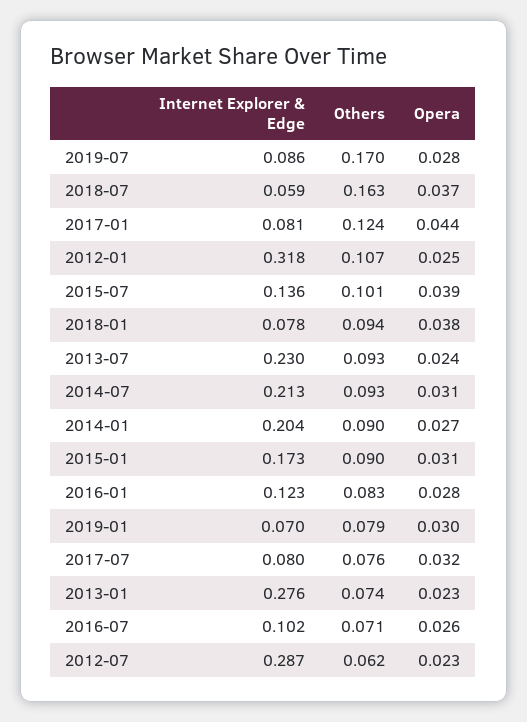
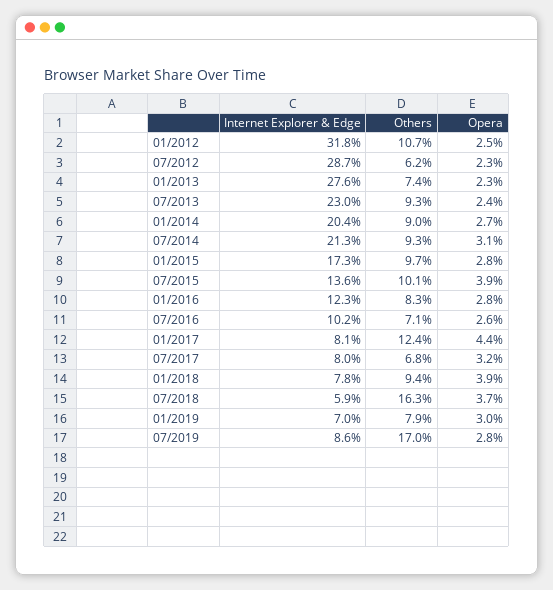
  {
    "Internet Explorer & Edge": {
      "2019-07": 0.086,
      "2018-07": 0.059,
      "2017-01": 0.081,
      "2012-01": 0.318,
      "2015-07": 0.136,
      "2018-01": 0.078,
      "2013-07": 0.23,
      "2014-07": 0.213,
      "2014-01": 0.204,
      "2015-01": 0.173,
      "2016-01": 0.123,
      "2019-01": 0.07,
      "2017-07": 0.08,
      "2013-01": 0.276,
      "2016-07": 0.102,
      "2012-07": 0.287
    },
    "Others": {
      "2019-07": 0.17,
      "2018-07": 0.163,
      "2017-01": 0.124,
      "2012-01": 0.107,
      "2015-07": 0.101,
      "2018-01": 0.094,
      "2013-07": 0.093,
      "2014-07": 0.093,
      "2014-01": 0.09,
-     "2015-01": 0.09,
+     "2015-01": 0.097,
      "2016-01": 0.083,
      "2019-01": 0.079,
-     "2017-07": 0.076,
+     "2017-07": 0.068,
      "2013-01": 0.074,
      "2016-07": 0.071,
      "2012-07": 0.062
    },
    "Opera": {
      "2019-07": 0.028,
      "2018-07": 0.037,
      "2017-01": 0.044,
      "2012-01": 0.025,
      "2015-07": 0.039,
-     "2018-01": 0.038,
+     "2018-01": 0.039,
      "2013-07": 0.024,
      "2014-07": 0.031,
      "2014-01": 0.027,
-     "2015-01": 0.031,
+     "2015-01": 0.028,
      "2016-01": 0.028,
      "2019-01": 0.03,
      "2017-07": 0.032,
      "2013-01": 0.023,
      "2016-07": 0.026,
      "2012-07": 0.023
    }
  }

